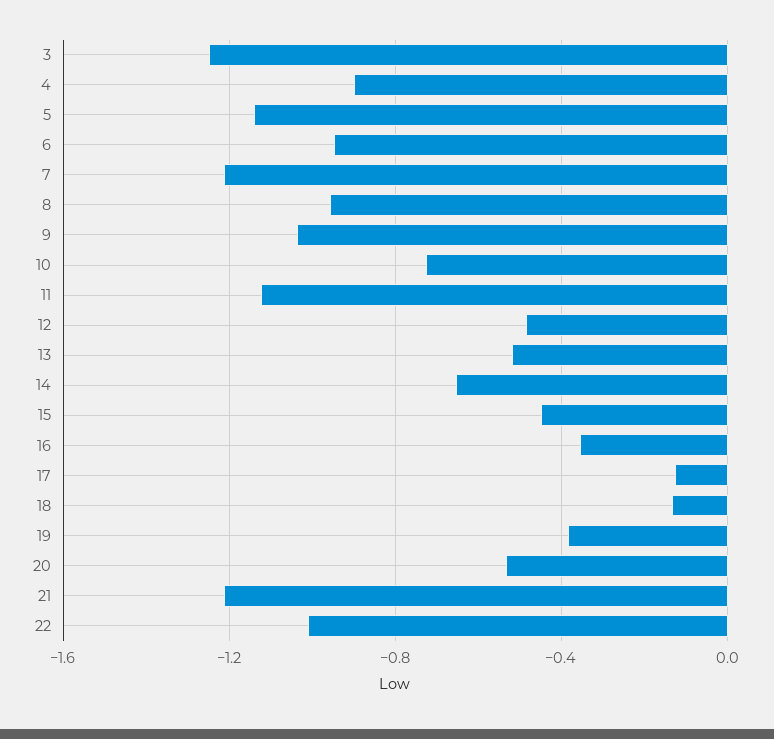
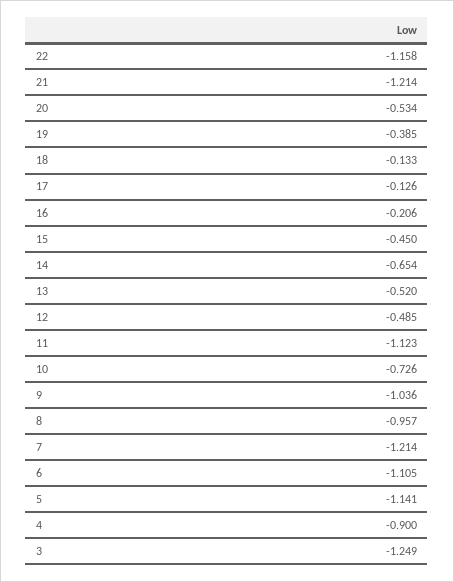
  {
    "3": -1.249,
    "4": -0.9,
    "5": -1.141,
-   "6": -0.95,
+   "6": -1.105,
    "7": -1.214,
    "8": -0.957,
    "9": -1.036,
    "10": -0.726,
    "11": -1.123,
    "12": -0.485,
    "13": -0.52,
    "14": -0.654,
    "15": -0.45,
-   "16": -0.35,
+   "16": -0.206,
    "17": -0.126,
    "18": -0.133,
    "19": -0.385,
    "20": -0.534,
    "21": -1.214,
-   "22": -1
+   "22": -1.158
  }

